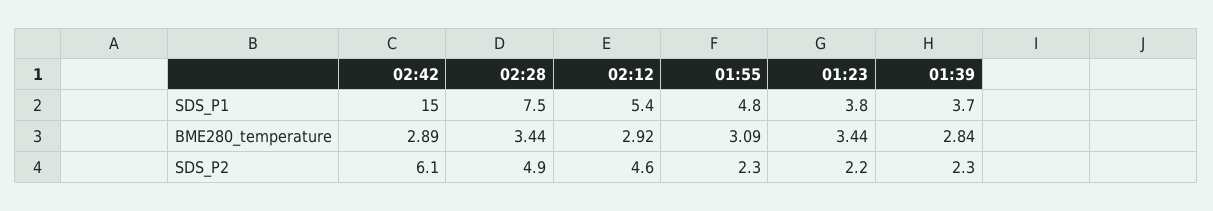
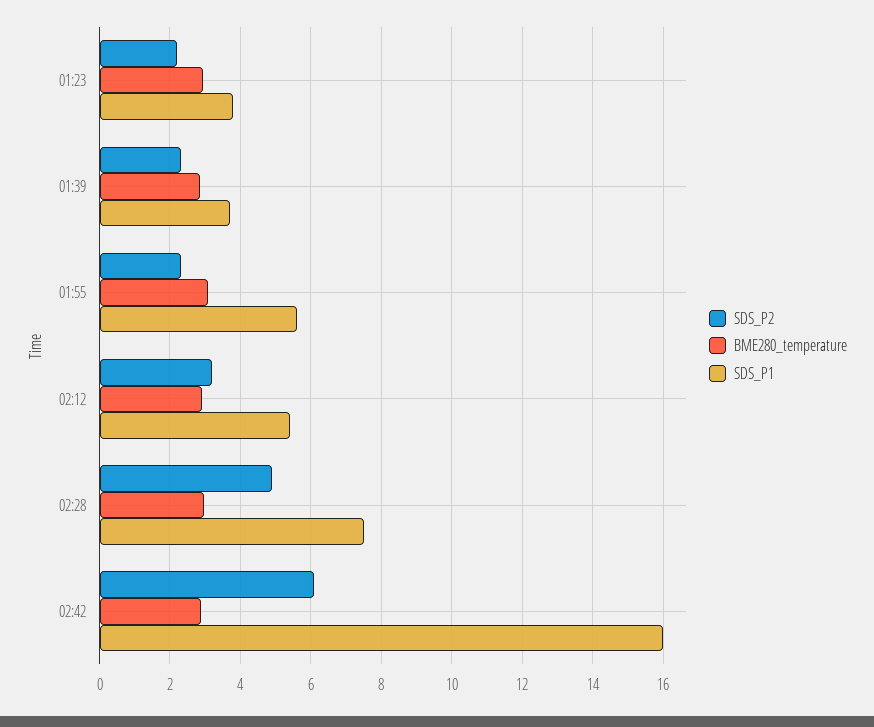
  {
    "SDS_P1": {
-     "02:42": 15,
+     "02:42": 16,
      "02:28": 7.5,
      "02:12": 5.4,
-     "01:55": 4.8,
+     "01:55": 5.6,
      "01:23": 3.8,
      "01:39": 3.7
    },
    "BME280_temperature": {
      "02:42": 2.89,
-     "02:28": 3.44,
+     "02:28": 3,
      "02:12": 2.92,
      "01:55": 3.09,
-     "01:23": 3.44,
+     "01:23": 3,
      "01:39": 2.84
    },
    "SDS_P2": {
      "02:42": 6.1,
      "02:28": 4.9,
-     "02:12": 4.6,
+     "02:12": 3.2,
      "01:55": 2.3,
      "01:23": 2.2,
      "01:39": 2.3
    }
  }

